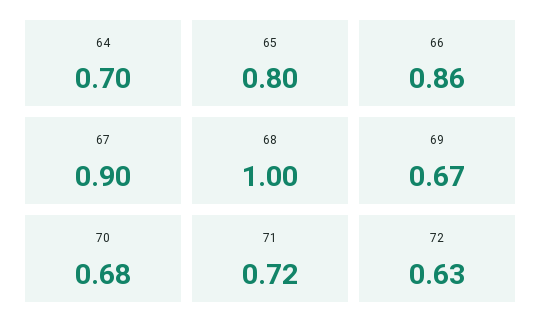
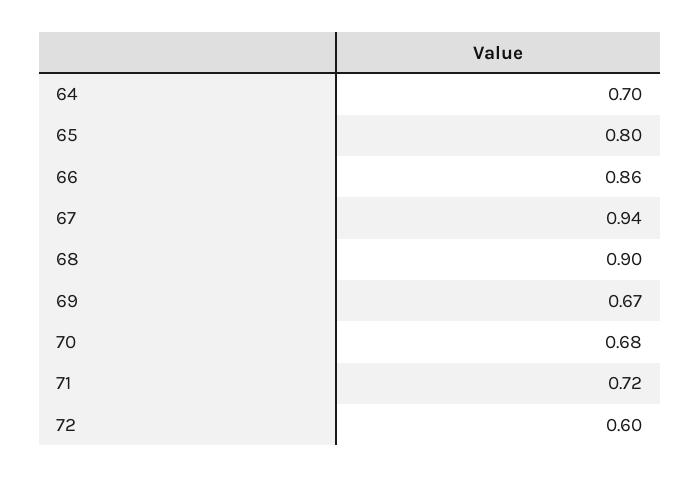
  {
    "64": 0.7,
    "65": 0.8,
    "66": 0.86,
-   "67": 0.9,
+   "67": 0.94,
-   "68": 1,
+   "68": 0.9,
    "69": 0.67,
    "70": 0.68,
    "71": 0.72,
-   "72": 0.63
+   "72": 0.6
  }

